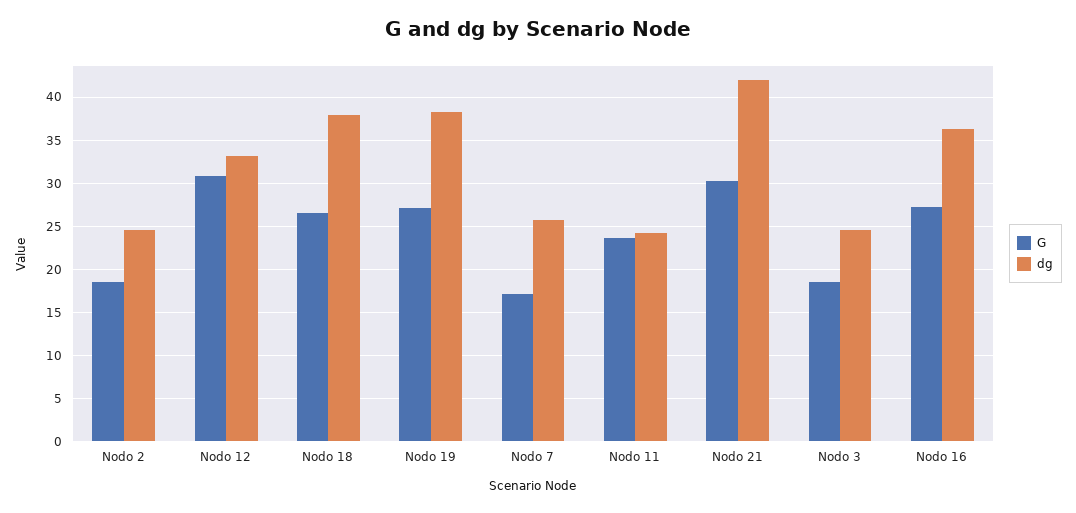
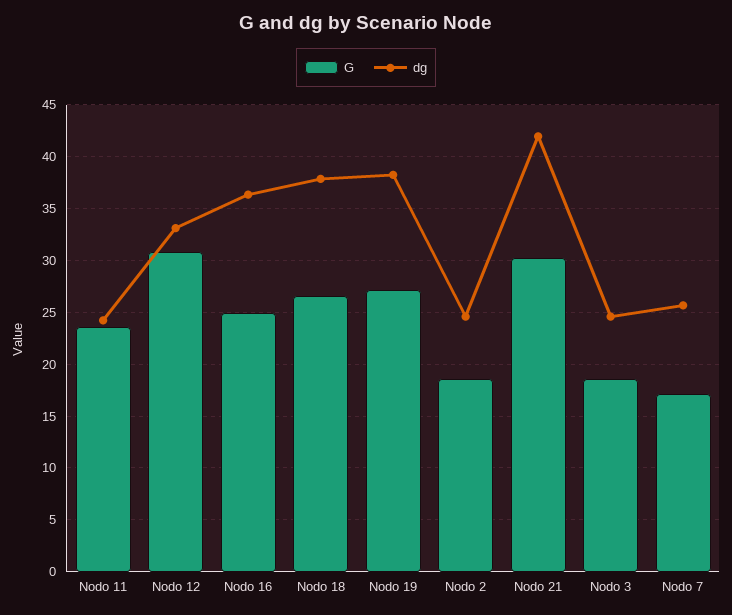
  {
    "G": {
      "Nodo 2": 19,
      "Nodo 12": 31,
      "Nodo 18": 27,
      "Nodo 19": 27,
      "Nodo 7": 17,
      "Nodo 11": 24,
      "Nodo 21": 30,
      "Nodo 3": 19,
-     "Nodo 16": 27
+     "Nodo 16": 25
    },
    "dg": {
      "Nodo 2": 25,
      "Nodo 12": 33,
      "Nodo 18": 38,
      "Nodo 19": 38,
      "Nodo 7": 26,
      "Nodo 11": 24,
      "Nodo 21": 42,
      "Nodo 3": 25,
      "Nodo 16": 36
    }
  }

